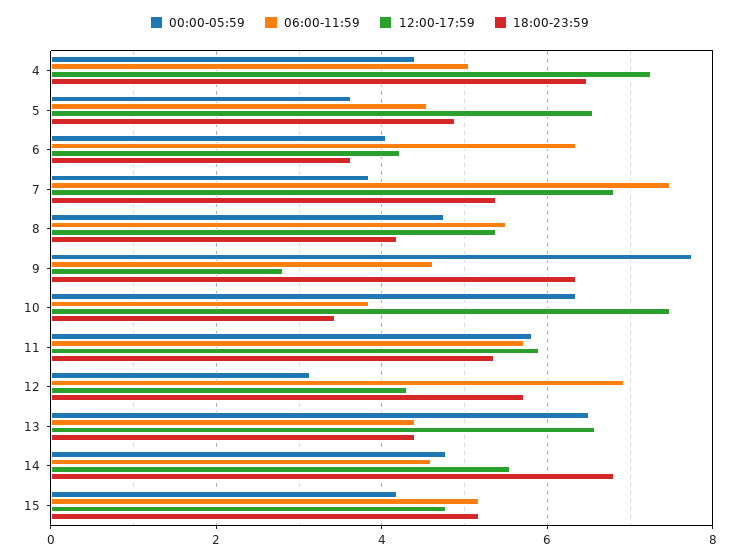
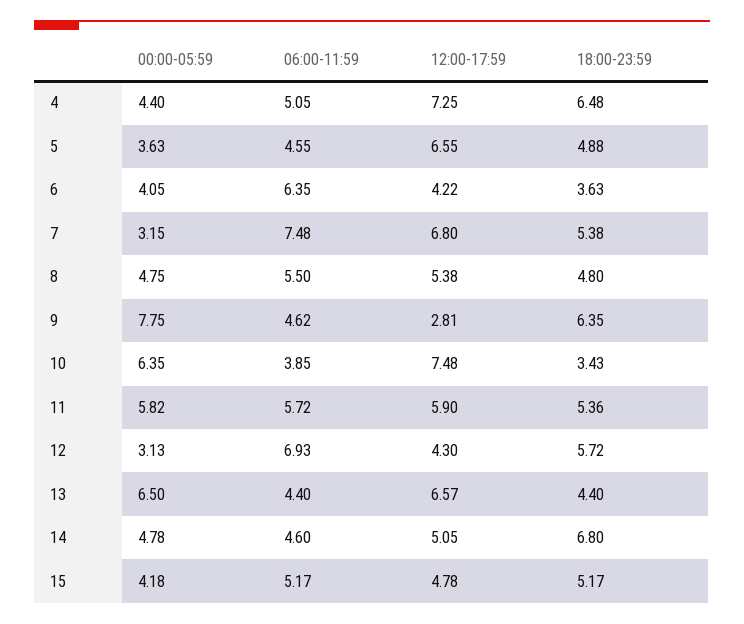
  {
    "00:00-05:59": {
      "4": 4.4,
      "5": 3.63,
      "6": 4.05,
-     "7": 3.8,
+     "7": 3.15,
      "8": 4.75,
      "9": 7.75,
      "10": 6.35,
      "11": 5.82,
      "12": 3.13,
      "13": 6.5,
      "14": 4.78,
      "15": 4.18
    },
    "06:00-11:59": {
      "4": 5.05,
      "5": 4.55,
      "6": 6.35,
      "7": 7.48,
      "8": 5.5,
      "9": 4.62,
      "10": 3.85,
      "11": 5.72,
      "12": 6.93,
      "13": 4.4,
      "14": 4.6,
      "15": 5.17
    },
    "12:00-17:59": {
      "4": 7.25,
      "5": 6.55,
      "6": 4.22,
      "7": 6.8,
      "8": 5.38,
      "9": 2.81,
      "10": 7.48,
      "11": 5.9,
      "12": 4.3,
      "13": 6.57,
-     "14": 5.6,
+     "14": 5.05,
      "15": 4.78
    },
    "18:00-23:59": {
      "4": 6.48,
      "5": 4.88,
      "6": 3.63,
      "7": 5.38,
-     "8": 4.2,
+     "8": 4.8,
      "9": 6.35,
      "10": 3.43,
      "11": 5.36,
      "12": 5.72,
      "13": 4.4,
      "14": 6.8,
      "15": 5.17
    }
  }

